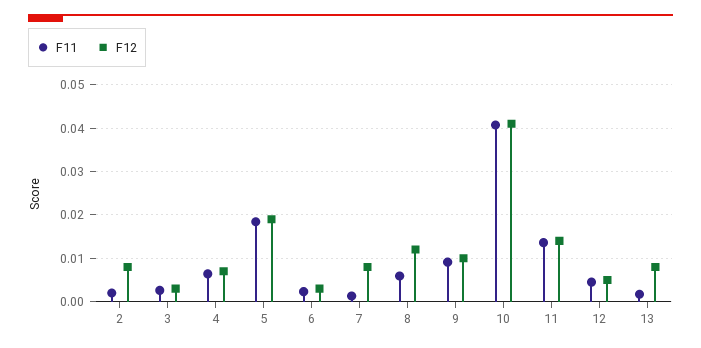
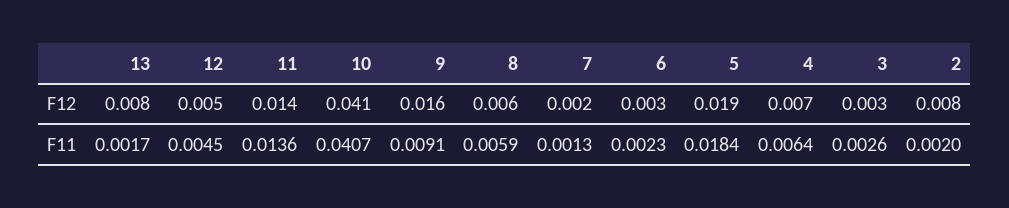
  {
    "F11": {
      "2": 0.002,
      "3": 0.0026,
      "4": 0.0064,
      "5": 0.0184,
      "6": 0.0023,
      "7": 0.0013,
      "8": 0.0059,
      "9": 0.0091,
      "10": 0.0407,
      "11": 0.0136,
      "12": 0.0045,
      "13": 0.0017
    },
    "F12": {
      "2": 0.008,
      "3": 0.003,
      "4": 0.007,
      "5": 0.019,
      "6": 0.003,
-     "7": 0.008,
+     "7": 0.002,
-     "8": 0.012,
+     "8": 0.006,
-     "9": 0.01,
+     "9": 0.016,
      "10": 0.041,
      "11": 0.014,
      "12": 0.005,
      "13": 0.008
    }
  }

